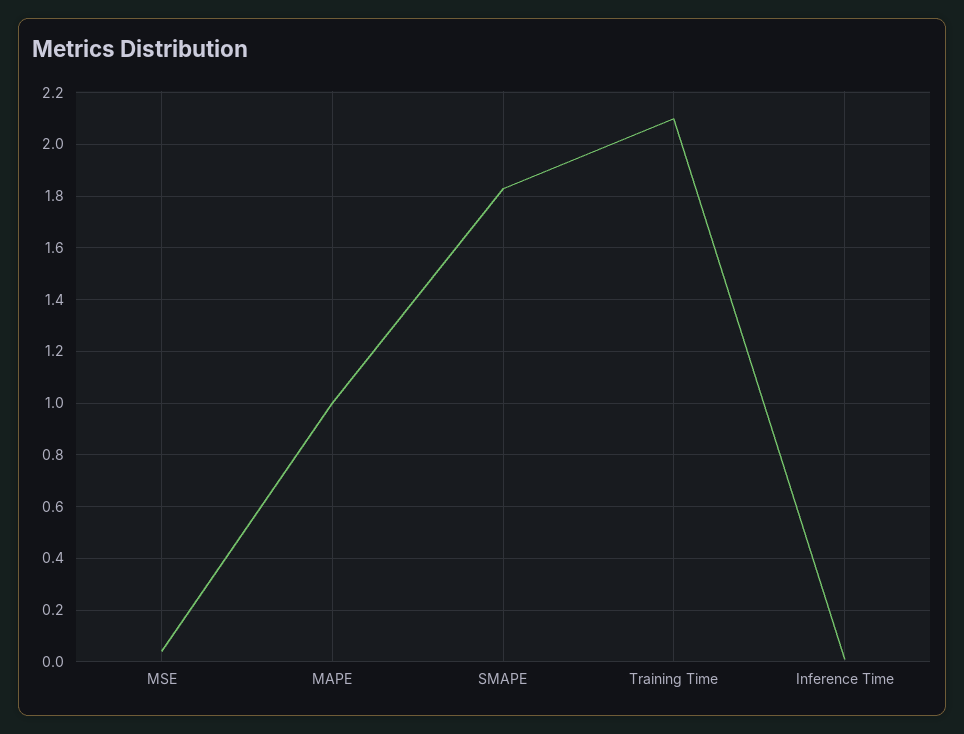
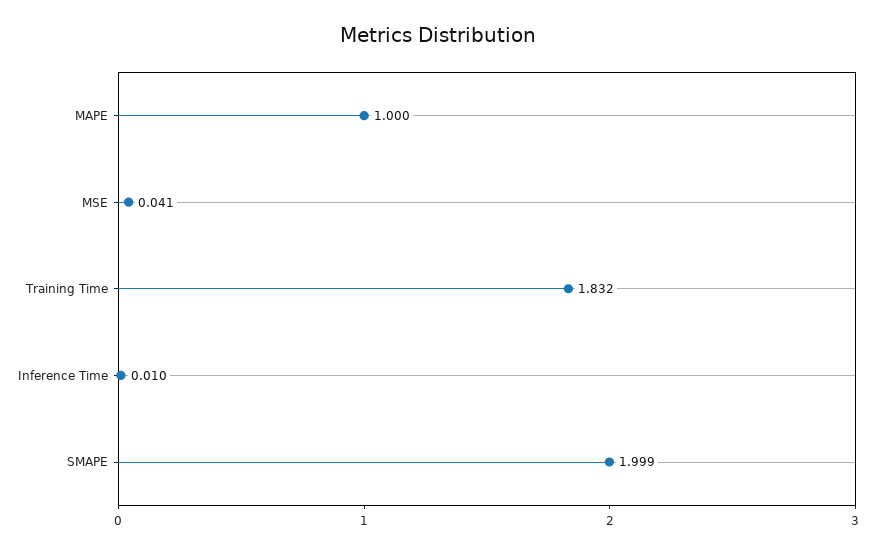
  {
    "MSE": 0.041,
    "MAPE": 1,
-   "SMAPE": 1.825,
+   "SMAPE": 1.999,
-   "Training Time": 2.1,
+   "Training Time": 1.832,
    "Inference Time": 0.01
  }

